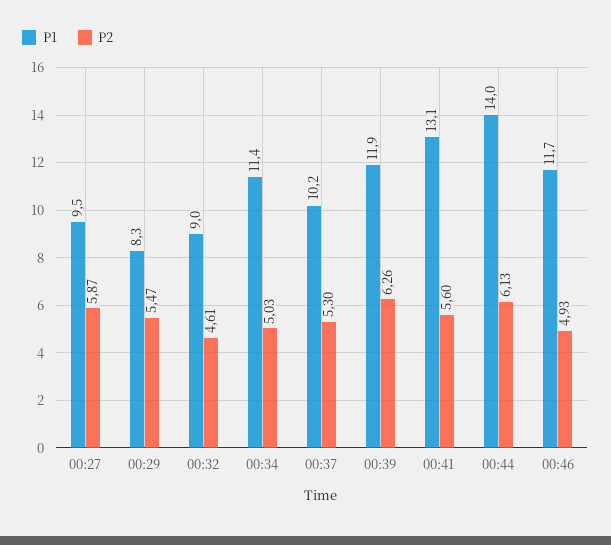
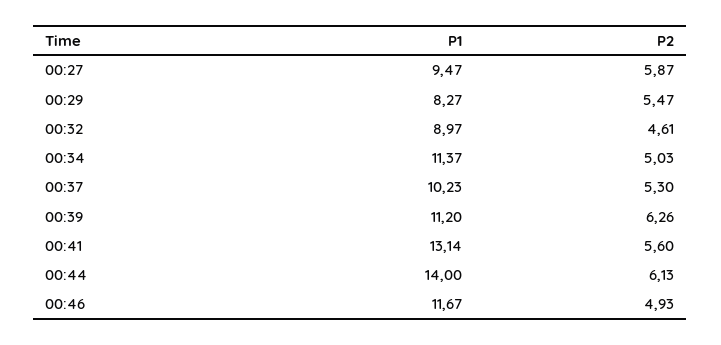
  {
    "P1": {
      "00:27": 9.47,
      "00:29": 8.27,
      "00:32": 8.97,
      "00:34": 11.37,
      "00:37": 10.23,
-     "00:39": 11.9,
+     "00:39": 11.2,
      "00:41": 13.14,
      "00:44": 14,
      "00:46": 11.67
    },
    "P2": {
      "00:27": 5.87,
      "00:29": 5.47,
      "00:32": 4.61,
      "00:34": 5.03,
      "00:37": 5.3,
      "00:39": 6.26,
      "00:41": 5.6,
      "00:44": 6.13,
      "00:46": 4.93
    }
  }

